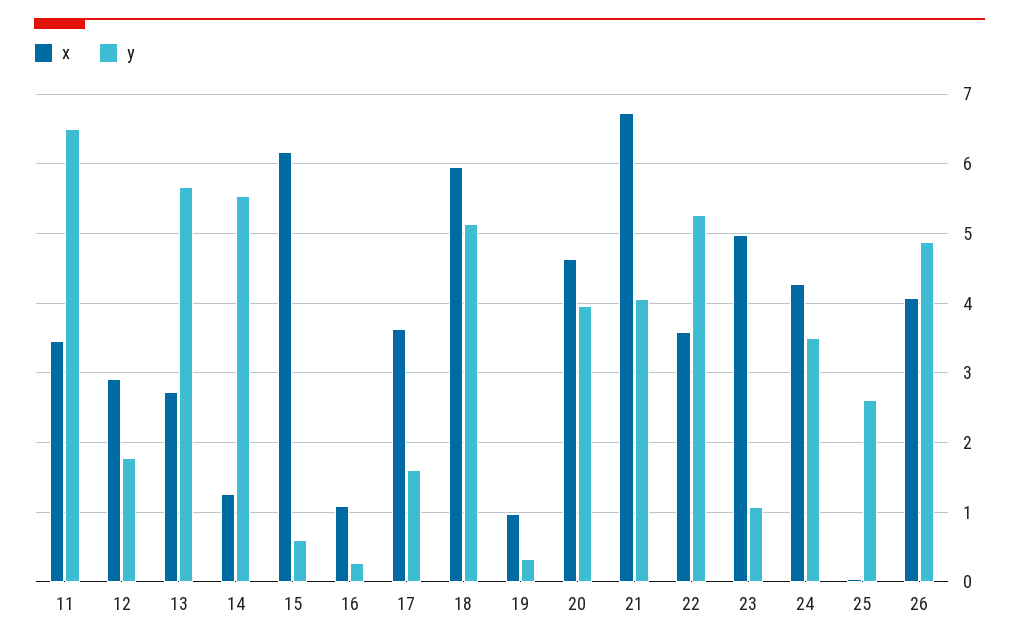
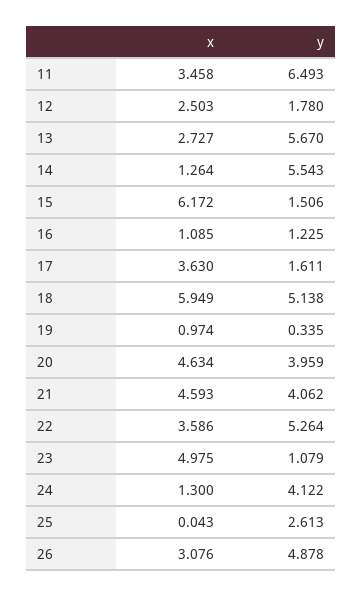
  {
    "x": {
      "11": 3.458,
-     "12": 2.9,
+     "12": 2.503,
      "13": 2.727,
      "14": 1.264,
      "15": 6.172,
      "16": 1.085,
      "17": 3.63,
      "18": 5.949,
      "19": 0.974,
      "20": 4.634,
-     "21": 6.7,
+     "21": 4.593,
      "22": 3.586,
      "23": 4.975,
-     "24": 4.3,
+     "24": 1.3,
      "25": 0.043,
-     "26": 4.1
+     "26": 3.076
    },
    "y": {
      "11": 6.493,
      "12": 1.78,
      "13": 5.67,
      "14": 5.543,
-     "15": 0.6,
+     "15": 1.506,
-     "16": 0.3,
+     "16": 1.225,
      "17": 1.611,
      "18": 5.138,
      "19": 0.335,
      "20": 3.959,
      "21": 4.062,
      "22": 5.264,
      "23": 1.079,
-     "24": 3.5,
+     "24": 4.122,
      "25": 2.613,
      "26": 4.878
    }
  }

